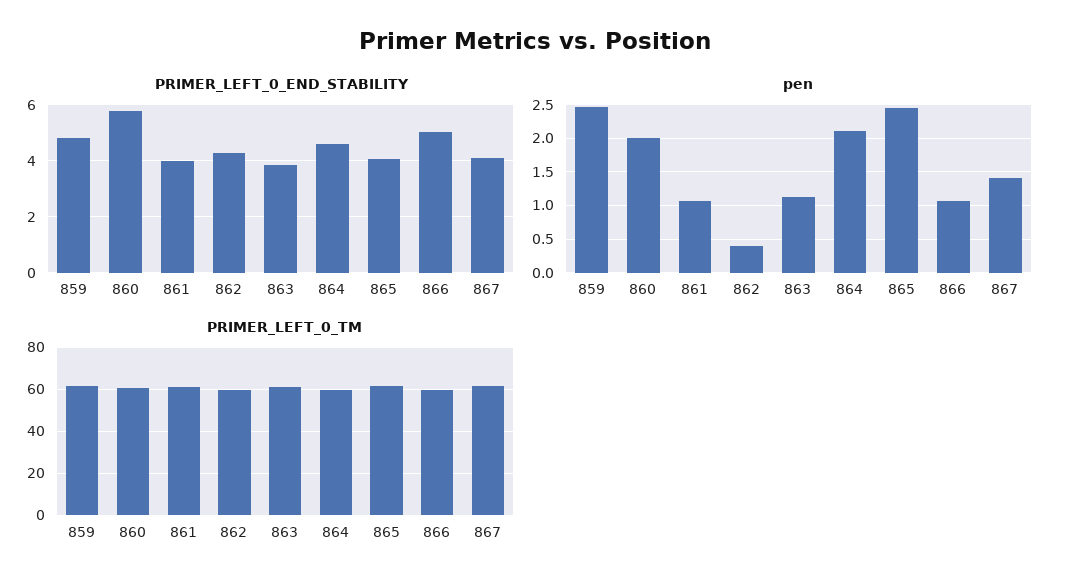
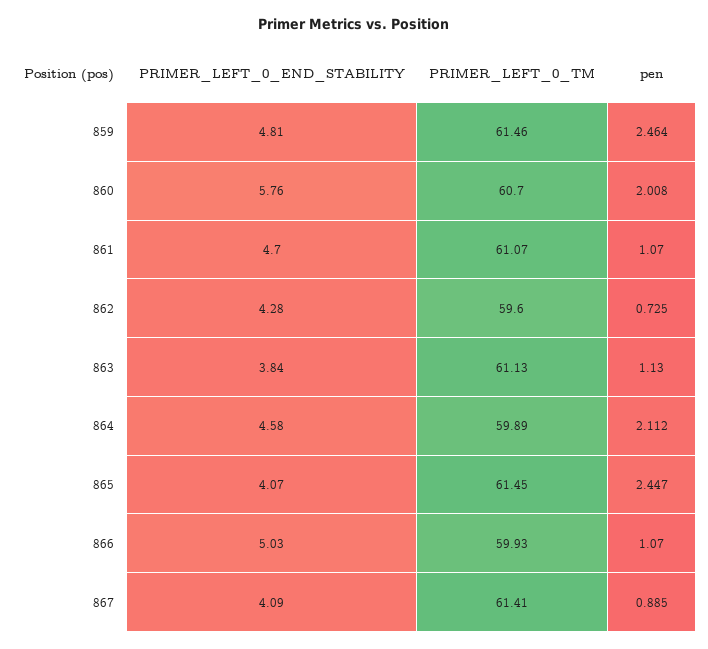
  {
    "PRIMER_LEFT_0_END_STABILITY": {
      "859": 4.81,
      "860": 5.76,
-     "861": 4,
+     "861": 4.7,
      "862": 4.28,
      "863": 3.84,
      "864": 4.58,
      "865": 4.07,
      "866": 5.03,
      "867": 4.09
    },
    "pen": {
      "859": 2.464,
      "860": 2.008,
      "861": 1.07,
-     "862": 0.4,
+     "862": 0.725,
      "863": 1.13,
      "864": 2.112,
      "865": 2.447,
      "866": 1.07,
-     "867": 1.4
+     "867": 0.885
    },
    "PRIMER_LEFT_0_TM": {
      "859": 61.46,
      "860": 60.7,
      "861": 61.07,
      "862": 59.6,
      "863": 61.13,
      "864": 59.89,
      "865": 61.45,
      "866": 59.93,
      "867": 61.41
    }
  }

